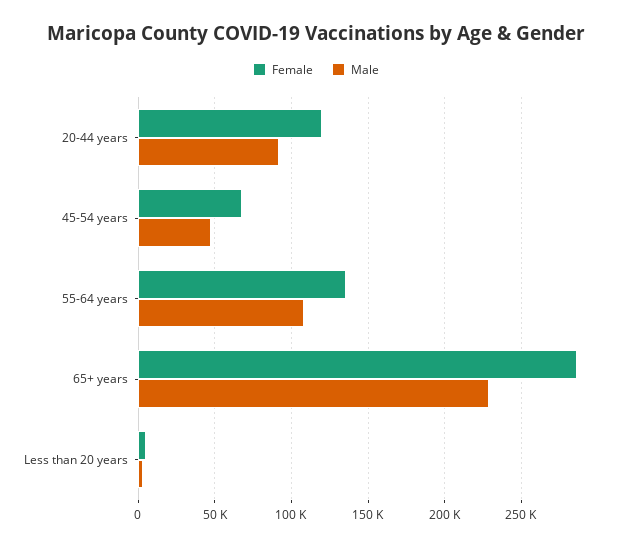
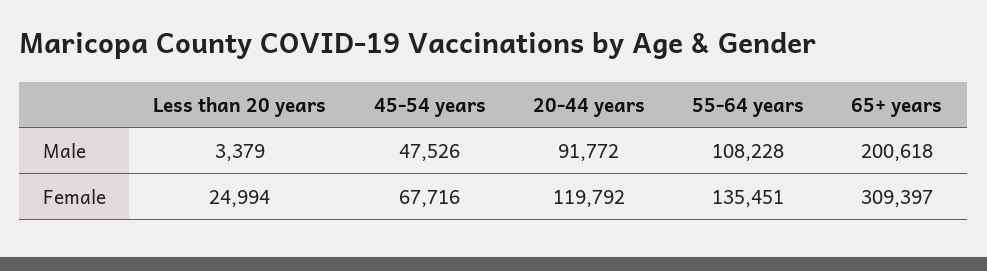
  {
    "Female": {
      "20-44 years": 119792,
      "45-54 years": 67716,
      "55-64 years": 135451,
-     "65+ years": 285000,
+     "65+ years": 309397,
-     "Less than 20 years": 5000
+     "Less than 20 years": 24994
    },
    "Male": {
      "20-44 years": 91772,
      "45-54 years": 47526,
      "55-64 years": 108228,
-     "65+ years": 230000,
+     "65+ years": 200618,
      "Less than 20 years": 3379
    }
  }

